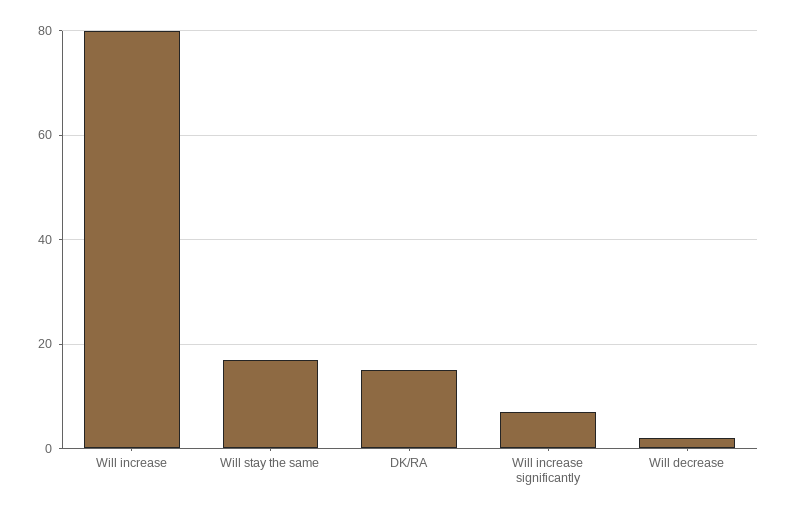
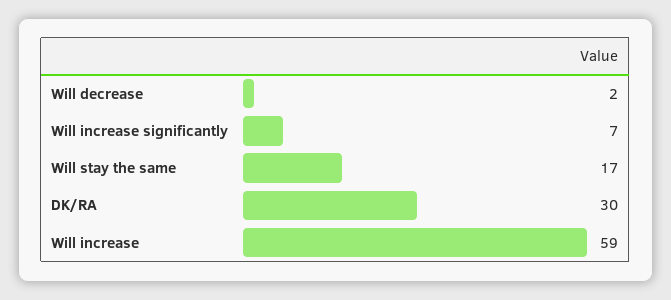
  {
-   "Will increase": 80,
+   "Will increase": 59,
    "Will stay the same": 17,
-   "DK/RA": 15,
+   "DK/RA": 30,
    "Will increase significantly": 7,
    "Will decrease": 2
  }

